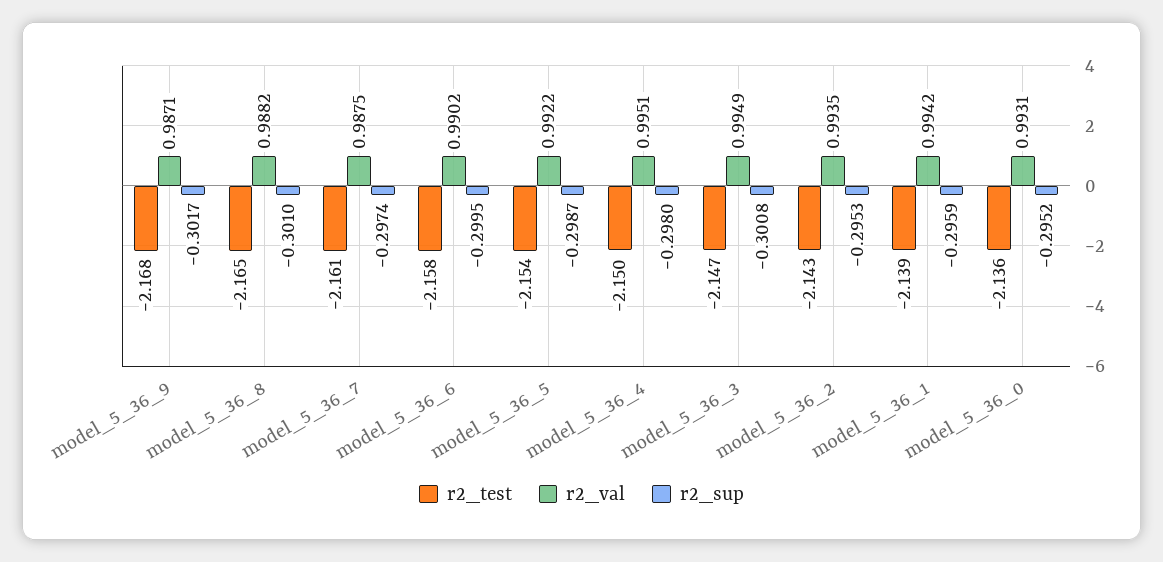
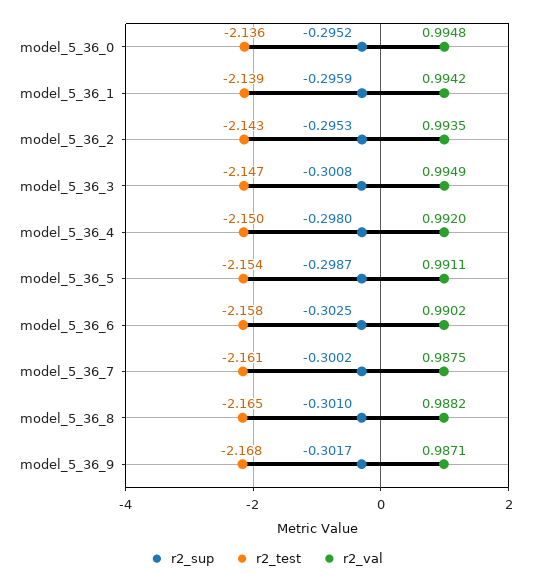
  {
    "r2_test": {
      "model_5_36_9": -2.168,
      "model_5_36_8": -2.165,
      "model_5_36_7": -2.161,
      "model_5_36_6": -2.158,
      "model_5_36_5": -2.154,
      "model_5_36_4": -2.15,
      "model_5_36_3": -2.147,
      "model_5_36_2": -2.143,
      "model_5_36_1": -2.139,
      "model_5_36_0": -2.136
    },
    "r2_val": {
      "model_5_36_9": 0.9871,
      "model_5_36_8": 0.9882,
      "model_5_36_7": 0.9875,
      "model_5_36_6": 0.9902,
-     "model_5_36_5": 0.9922,
+     "model_5_36_5": 0.9911,
-     "model_5_36_4": 0.9951,
+     "model_5_36_4": 0.992,
      "model_5_36_3": 0.9949,
      "model_5_36_2": 0.9935,
      "model_5_36_1": 0.9942,
-     "model_5_36_0": 0.9931
+     "model_5_36_0": 0.9948
    },
    "r2_sup": {
      "model_5_36_9": -0.3017,
      "model_5_36_8": -0.301,
-     "model_5_36_7": -0.2974,
+     "model_5_36_7": -0.3002,
-     "model_5_36_6": -0.2995,
+     "model_5_36_6": -0.3025,
      "model_5_36_5": -0.2987,
      "model_5_36_4": -0.298,
      "model_5_36_3": -0.3008,
      "model_5_36_2": -0.2953,
      "model_5_36_1": -0.2959,
      "model_5_36_0": -0.2952
    }
  }

